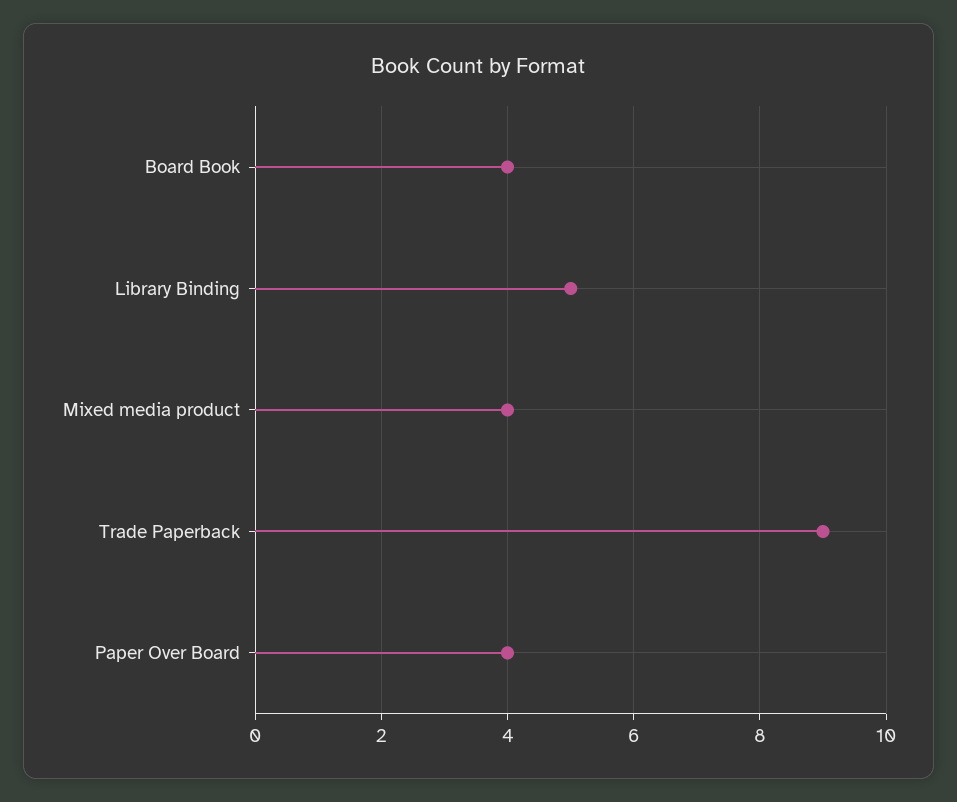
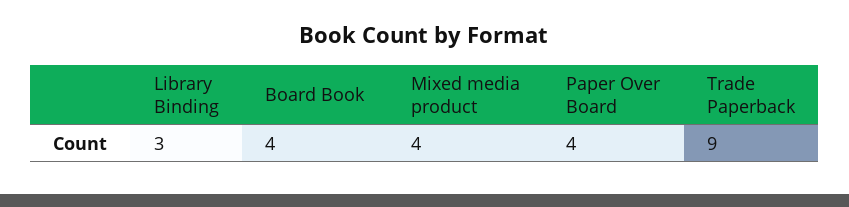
  {
    "Board Book": 4,
-   "Library Binding": 5,
+   "Library Binding": 3,
    "Mixed media product": 4,
    "Trade Paperback": 9,
    "Paper Over Board": 4
  }

